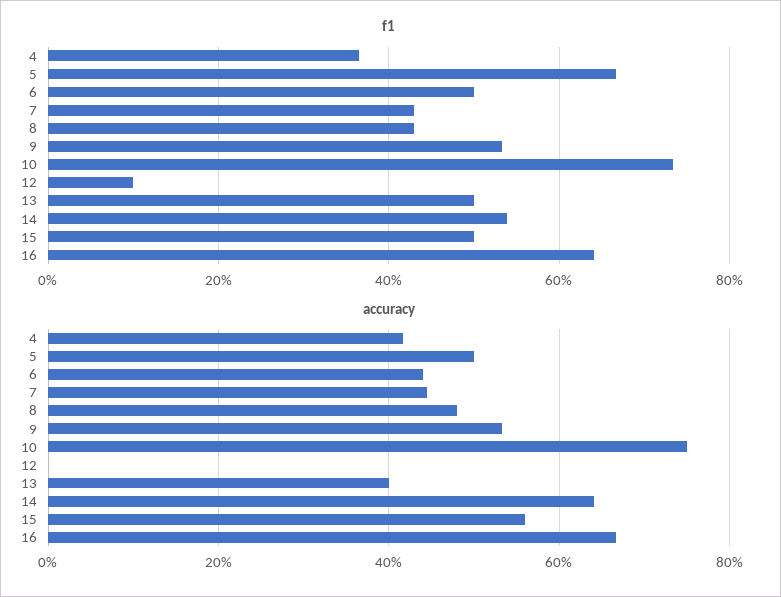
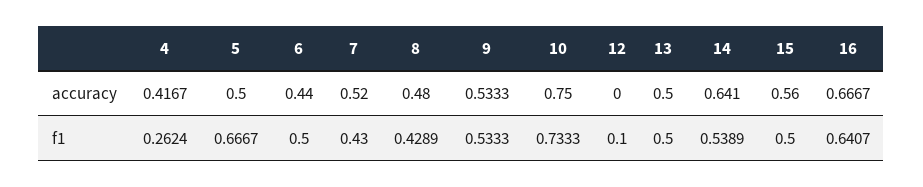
  {
    "f1": {
-     "4": 0.36,
+     "4": 0.2624,
      "5": 0.6667,
      "6": 0.5,
      "7": 0.43,
      "8": 0.4289,
      "9": 0.5333,
      "10": 0.7333,
      "12": 0.1,
      "13": 0.5,
      "14": 0.5389,
      "15": 0.5,
      "16": 0.6407
    },
    "accuracy": {
      "4": 0.4167,
      "5": 0.5,
      "6": 0.44,
-     "7": 0.44,
+     "7": 0.52,
      "8": 0.48,
      "9": 0.5333,
      "10": 0.75,
      "12": 0,
-     "13": 0.4,
+     "13": 0.5,
      "14": 0.641,
      "15": 0.56,
      "16": 0.6667
    }
  }

